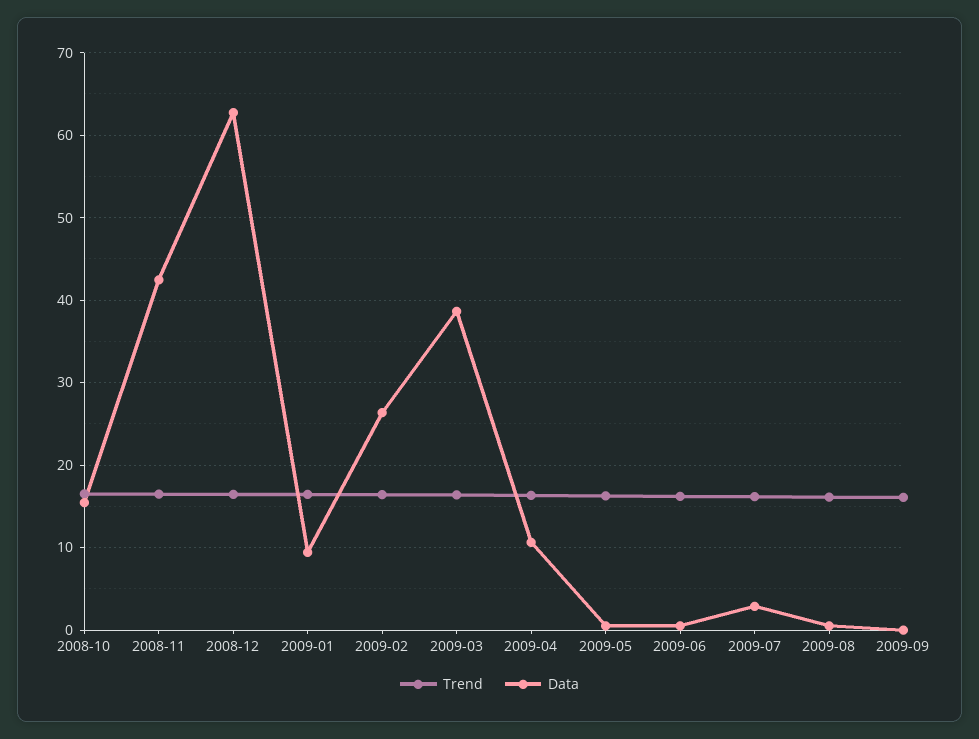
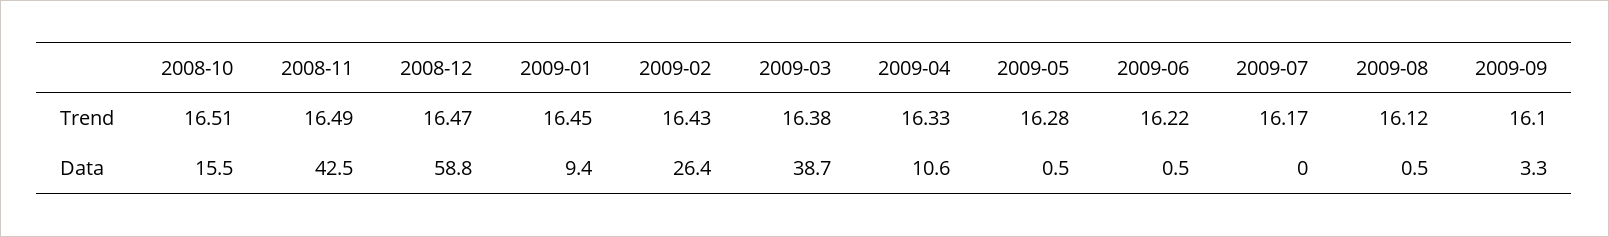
  {
    "Trend": {
      "2008-10": 16.51,
      "2008-11": 16.49,
      "2008-12": 16.47,
      "2009-01": 16.45,
      "2009-02": 16.43,
      "2009-03": 16.38,
      "2009-04": 16.33,
      "2009-05": 16.28,
      "2009-06": 16.22,
      "2009-07": 16.17,
      "2009-08": 16.12,
      "2009-09": 16.1
    },
    "Data": {
      "2008-10": 15.5,
      "2008-11": 42.5,
-     "2008-12": 63,
+     "2008-12": 58.8,
      "2009-01": 9.4,
      "2009-02": 26.4,
      "2009-03": 38.7,
      "2009-04": 10.6,
      "2009-05": 0.5,
      "2009-06": 0.5,
-     "2009-07": 3,
+     "2009-07": 0,
      "2009-08": 0.5,
-     "2009-09": 0
+     "2009-09": 3.3
    }
  }

